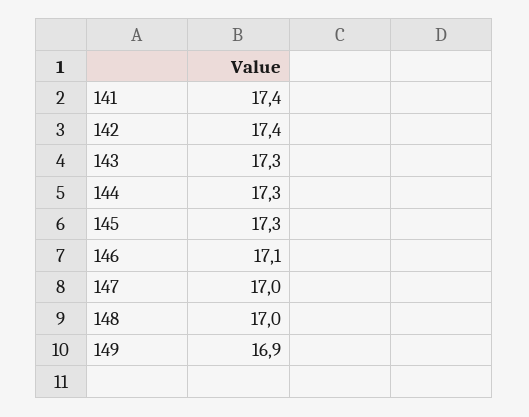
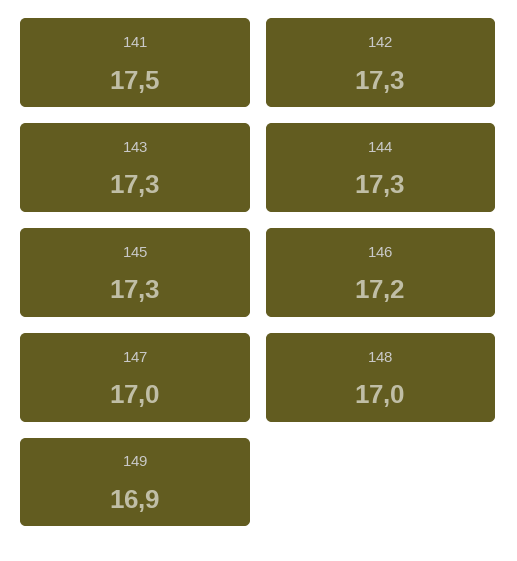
  {
-   "141": 17.4,
+   "141": 17.5,
-   "142": 17.4,
+   "142": 17.3,
    "143": 17.3,
    "144": 17.3,
    "145": 17.3,
-   "146": 17.1,
+   "146": 17.2,
    "147": 17,
    "148": 17,
    "149": 16.9
  }

